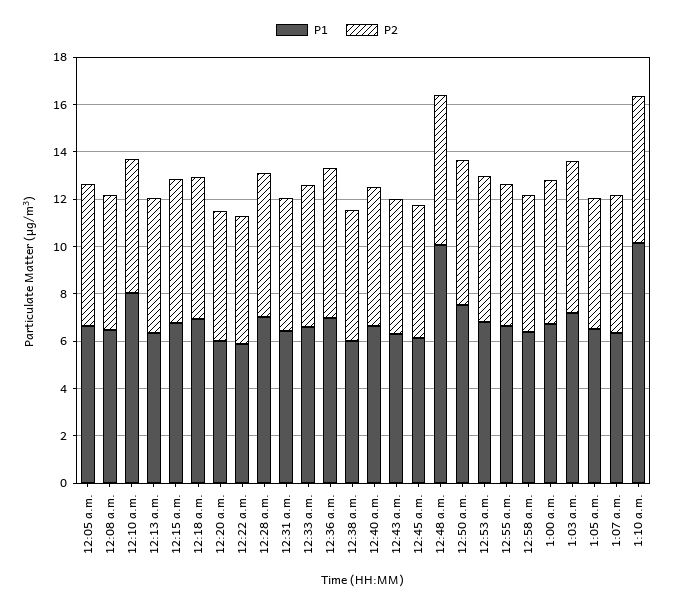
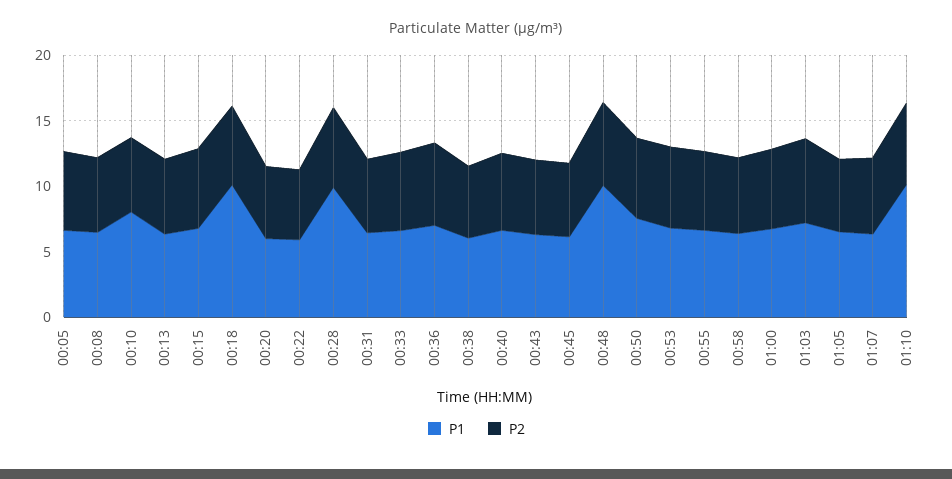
  {
    "P1": {
      "12:05 a.m.": 6.5,
      "12:08 a.m.": 6.5,
      "12:10 a.m.": 8,
      "12:13 a.m.": 6.5,
      "12:15 a.m.": 7,
-     "12:18 a.m.": 7,
+     "12:18 a.m.": 10,
      "12:20 a.m.": 6,
      "12:22 a.m.": 6,
-     "12:28 a.m.": 7,
+     "12:28 a.m.": 10,
      "12:31 a.m.": 6.5,
      "12:33 a.m.": 6.5,
      "12:36 a.m.": 7,
      "12:38 a.m.": 6,
      "12:40 a.m.": 6.5,
      "12:43 a.m.": 6.5,
      "12:45 a.m.": 6,
      "12:48 a.m.": 10,
      "12:50 a.m.": 7.5,
      "12:53 a.m.": 7,
      "12:55 a.m.": 6.5,
      "12:58 a.m.": 6.5,
      "1:00 a.m.": 6.5,
      "1:03 a.m.": 7,
      "1:05 a.m.": 6.5,
      "1:07 a.m.": 6.5,
      "1:10 a.m.": 10
    },
    "P2": {
      "12:05 a.m.": 6,
      "12:08 a.m.": 5.5,
      "12:10 a.m.": 5.5,
      "12:13 a.m.": 5.5,
      "12:15 a.m.": 6,
      "12:18 a.m.": 6,
      "12:20 a.m.": 5.5,
      "12:22 a.m.": 5.5,
      "12:28 a.m.": 6,
      "12:31 a.m.": 5.5,
      "12:33 a.m.": 6,
      "12:36 a.m.": 6.5,
      "12:38 a.m.": 5.5,
      "12:40 a.m.": 6,
      "12:43 a.m.": 5.5,
      "12:45 a.m.": 5.5,
      "12:48 a.m.": 6.5,
      "12:50 a.m.": 6,
      "12:53 a.m.": 6,
      "12:55 a.m.": 6,
      "12:58 a.m.": 6,
      "1:00 a.m.": 6,
      "1:03 a.m.": 6.5,
      "1:05 a.m.": 5.5,
      "1:07 a.m.": 6,
      "1:10 a.m.": 6
    }
  }

